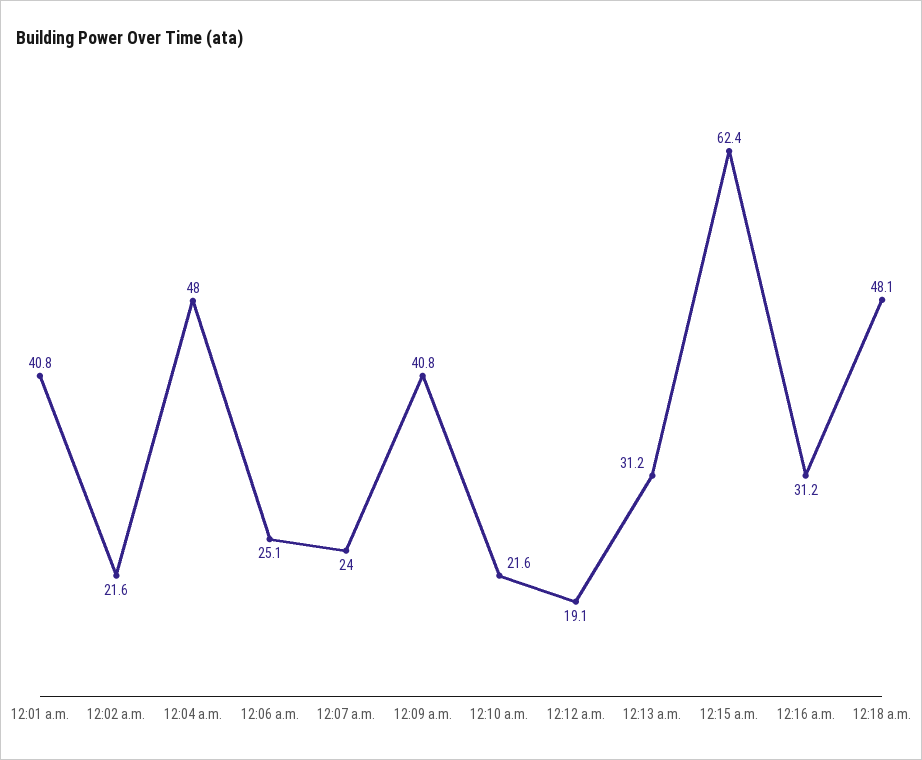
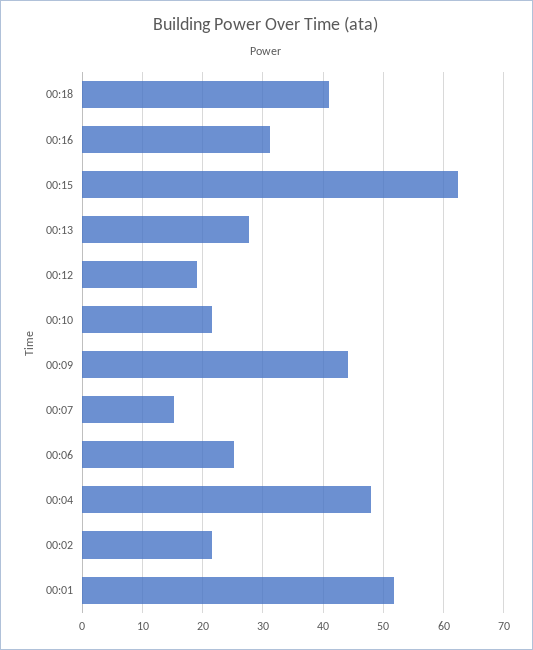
  {
-   "12:01 a.m.": 40.8,
+   "12:01 a.m.": 52,
    "12:02 a.m.": 21.6,
    "12:04 a.m.": 48,
    "12:06 a.m.": 25.1,
-   "12:07 a.m.": 24,
+   "12:07 a.m.": 15,
-   "12:09 a.m.": 40.8,
+   "12:09 a.m.": 44,
    "12:10 a.m.": 21.6,
    "12:12 a.m.": 19.1,
-   "12:13 a.m.": 31.2,
+   "12:13 a.m.": 28,
    "12:15 a.m.": 62.4,
    "12:16 a.m.": 31.2,
-   "12:18 a.m.": 48.1
+   "12:18 a.m.": 41
  }

